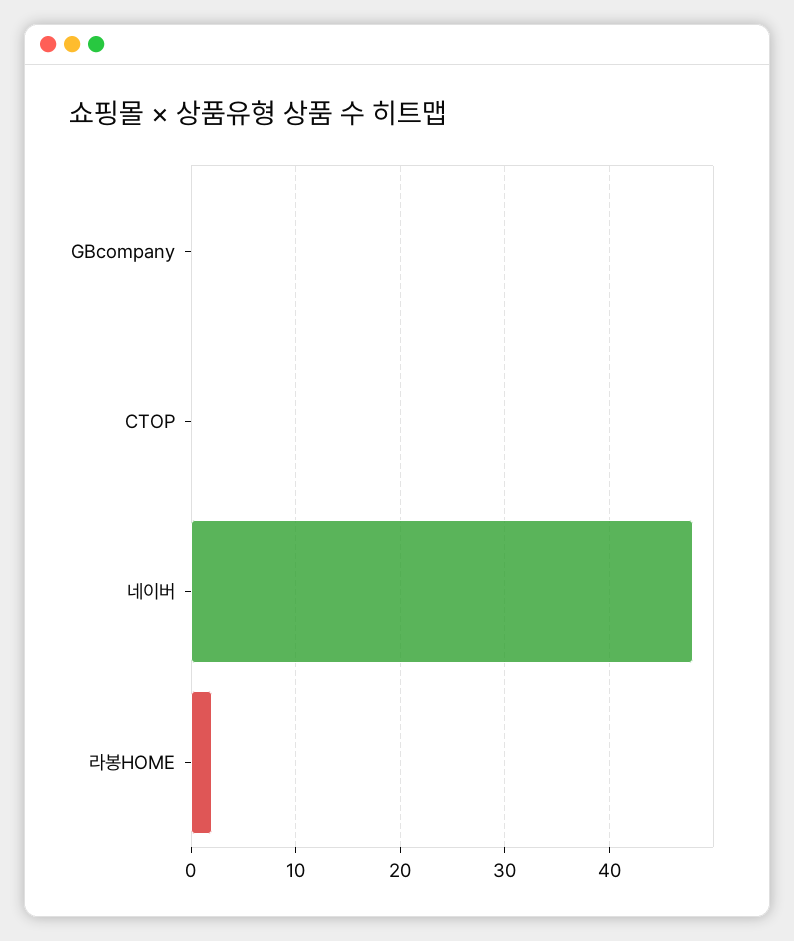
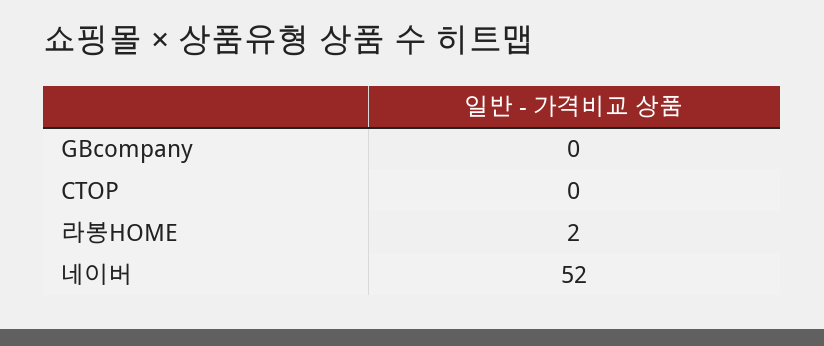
  {
    "GBcompany": 0,
    "CTOP": 0,
-   "네이버": 48,
+   "네이버": 52,
    "라봉HOME": 2
  }

